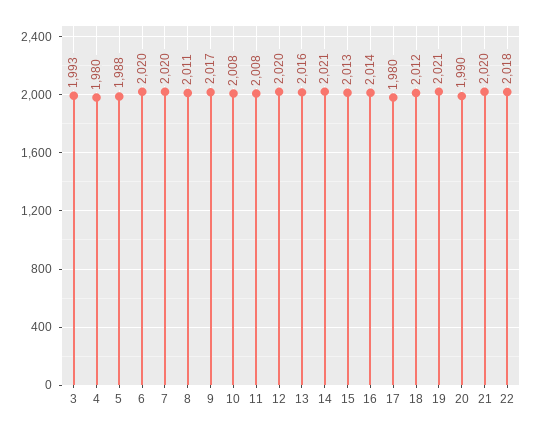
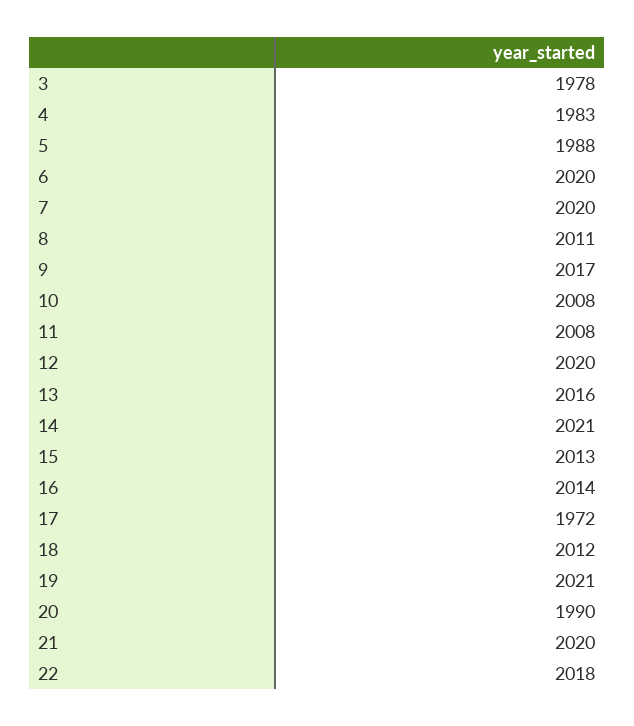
  {
-   "3": 1993,
+   "3": 1978,
-   "4": 1980,
+   "4": 1983,
    "5": 1988,
    "6": 2020,
    "7": 2020,
    "8": 2011,
    "9": 2017,
    "10": 2008,
    "11": 2008,
    "12": 2020,
    "13": 2016,
    "14": 2021,
    "15": 2013,
    "16": 2014,
-   "17": 1980,
+   "17": 1972,
    "18": 2012,
    "19": 2021,
    "20": 1990,
    "21": 2020,
    "22": 2018
  }

